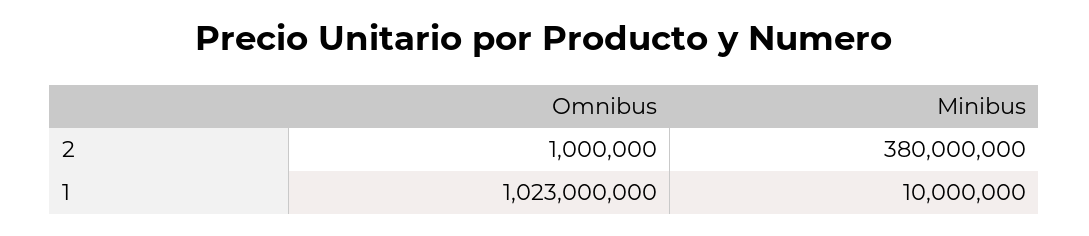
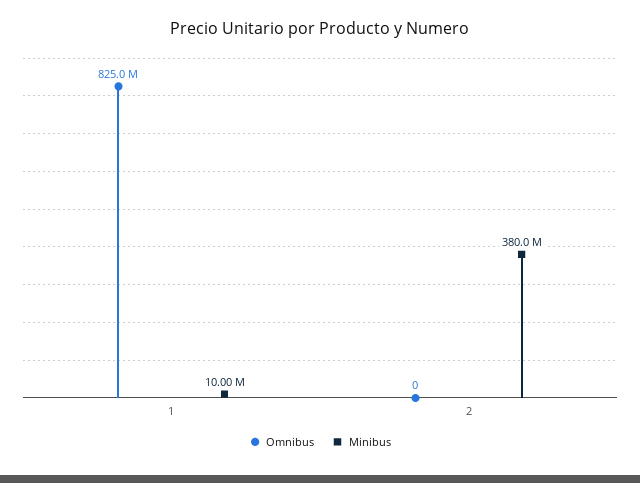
  {
    "Omnibus": {
-     "2": 1000000,
+     "2": 0,
-     "1": 1023000000
+     "1": 825000000
    },
    "Minibus": {
      "2": 380000000,
      "1": 10000000
    }
  }

